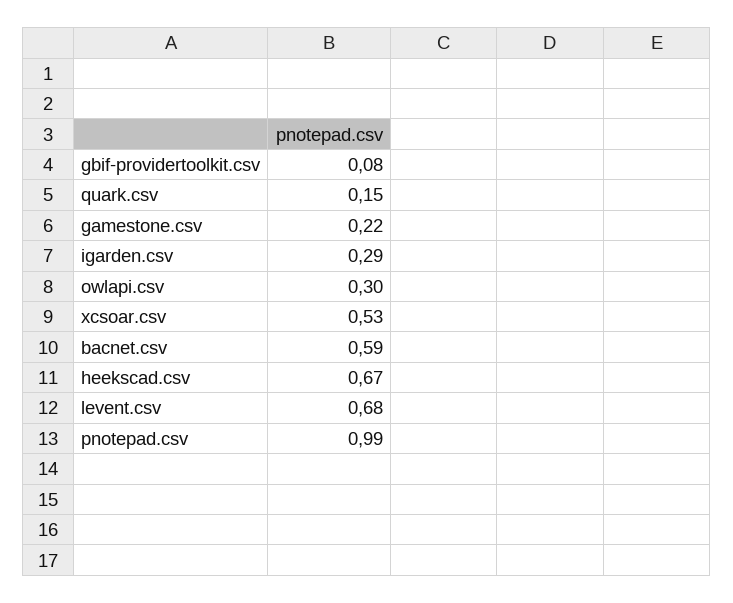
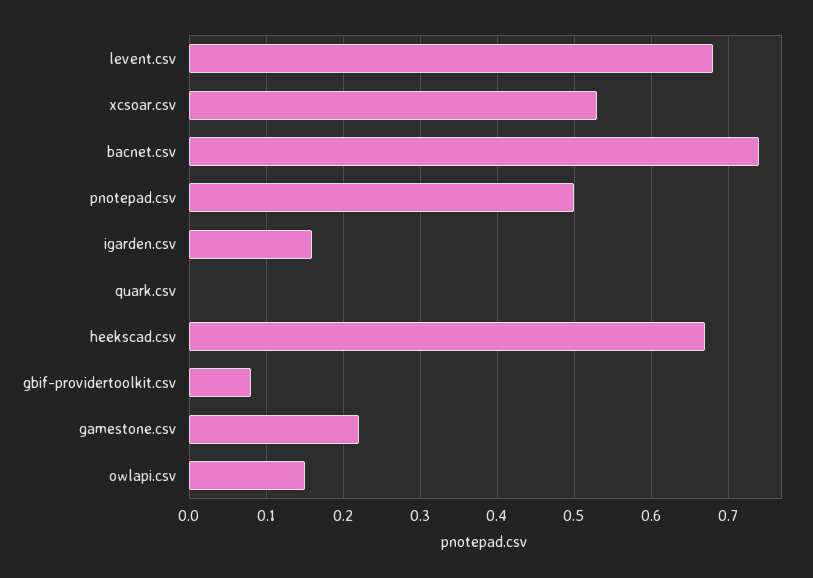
  {
    "gbif-providertoolkit.csv": 0.08,
-   "quark.csv": 0.15,
+   "quark.csv": 0,
    "gamestone.csv": 0.22,
-   "igarden.csv": 0.29,
+   "igarden.csv": 0.16,
-   "owlapi.csv": 0.3,
+   "owlapi.csv": 0.15,
    "xcsoar.csv": 0.53,
-   "bacnet.csv": 0.59,
+   "bacnet.csv": 0.74,
    "heekscad.csv": 0.67,
    "levent.csv": 0.68,
-   "pnotepad.csv": 0.99
+   "pnotepad.csv": 0.5
  }

